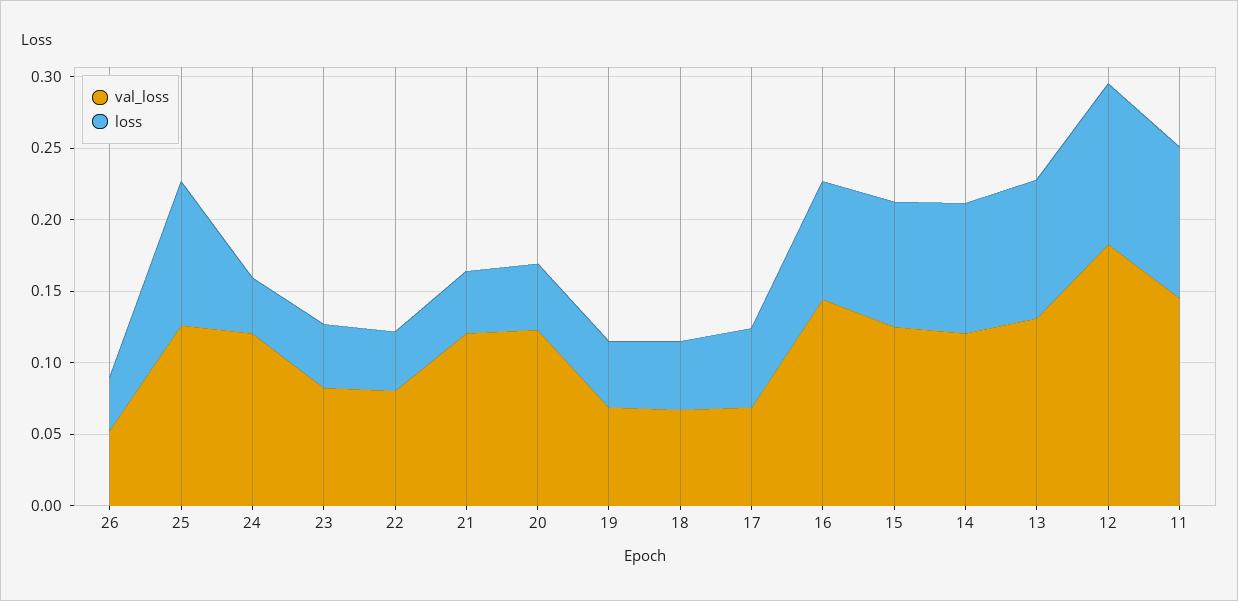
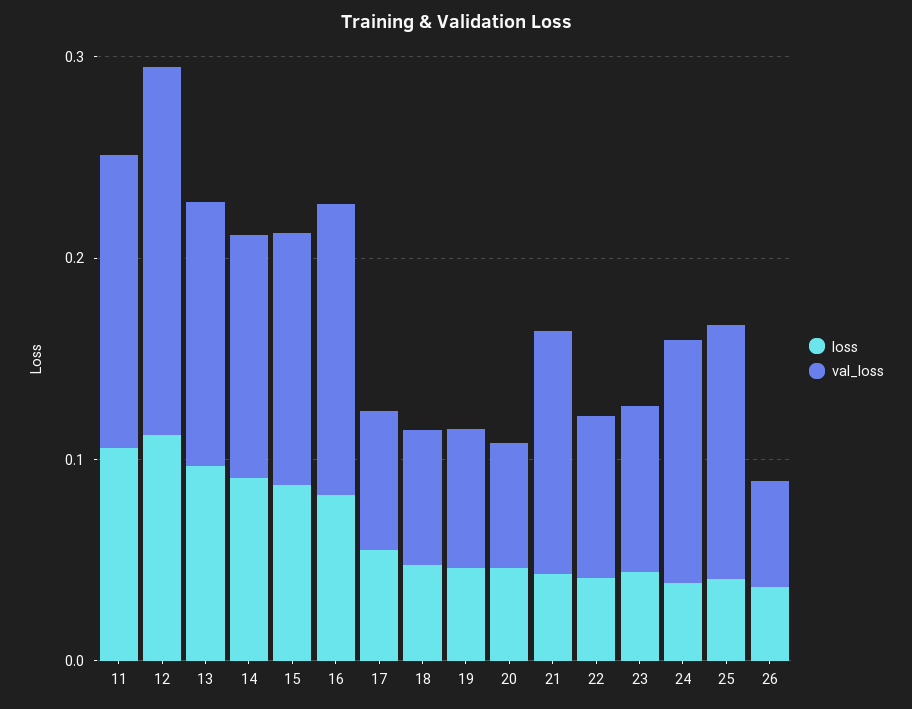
  {
    "val_loss": {
      "26": 0.05,
      "25": 0.13,
      "24": 0.12,
      "23": 0.08,
      "22": 0.08,
      "21": 0.12,
-     "20": 0.12,
+     "20": 0.06,
      "19": 0.07,
      "18": 0.07,
      "17": 0.07,
      "16": 0.14,
      "15": 0.13,
      "14": 0.12,
      "13": 0.13,
      "12": 0.18,
      "11": 0.15
    },
    "loss": {
      "26": 0.04,
-     "25": 0.1,
+     "25": 0.04,
      "24": 0.04,
      "23": 0.04,
      "22": 0.04,
      "21": 0.04,
      "20": 0.05,
      "19": 0.05,
      "18": 0.05,
      "17": 0.06,
      "16": 0.08,
      "15": 0.09,
      "14": 0.09,
      "13": 0.1,
      "12": 0.11,
      "11": 0.11
    }
  }

